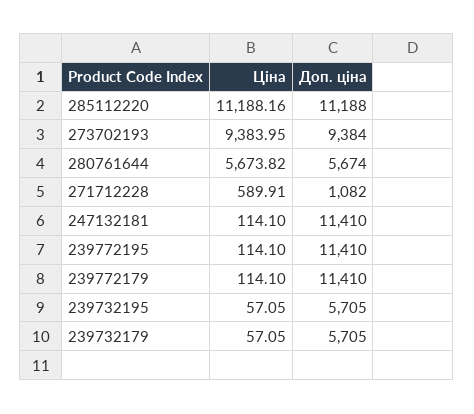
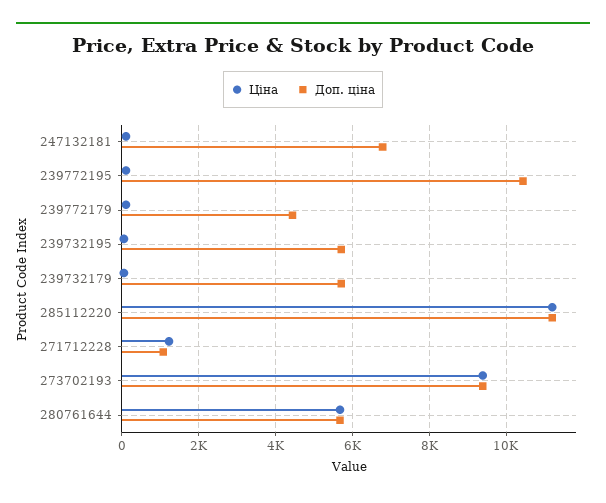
  {
    "Ціна": {
      "285112220": 11188.16,
      "273702193": 9383.95,
      "280761644": 5673.82,
-     "271712228": 589.91,
+     "271712228": 1200,
      "247132181": 114.1,
      "239772195": 114.1,
      "239772179": 114.1,
      "239732195": 57.05,
      "239732179": 57.05
    },
    "Доп. ціна": {
      "285112220": 11188,
      "273702193": 9384,
      "280761644": 5674,
      "271712228": 1082,
-     "247132181": 11410,
+     "247132181": 6800,
-     "239772195": 11410,
+     "239772195": 10400,
-     "239772179": 11410,
+     "239772179": 4400,
      "239732195": 5705,
      "239732179": 5705
    }
  }

